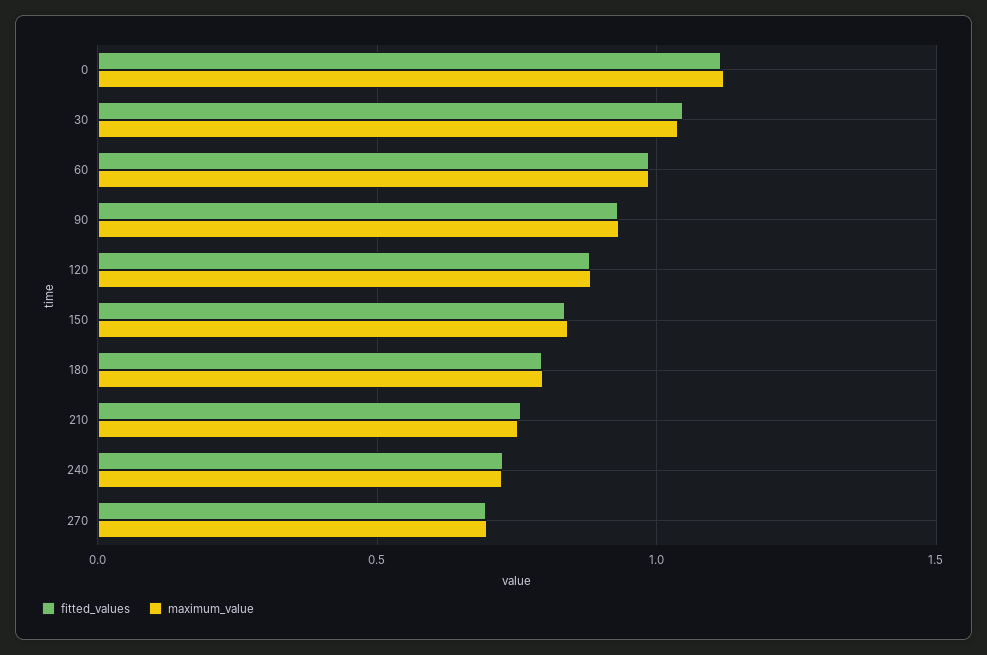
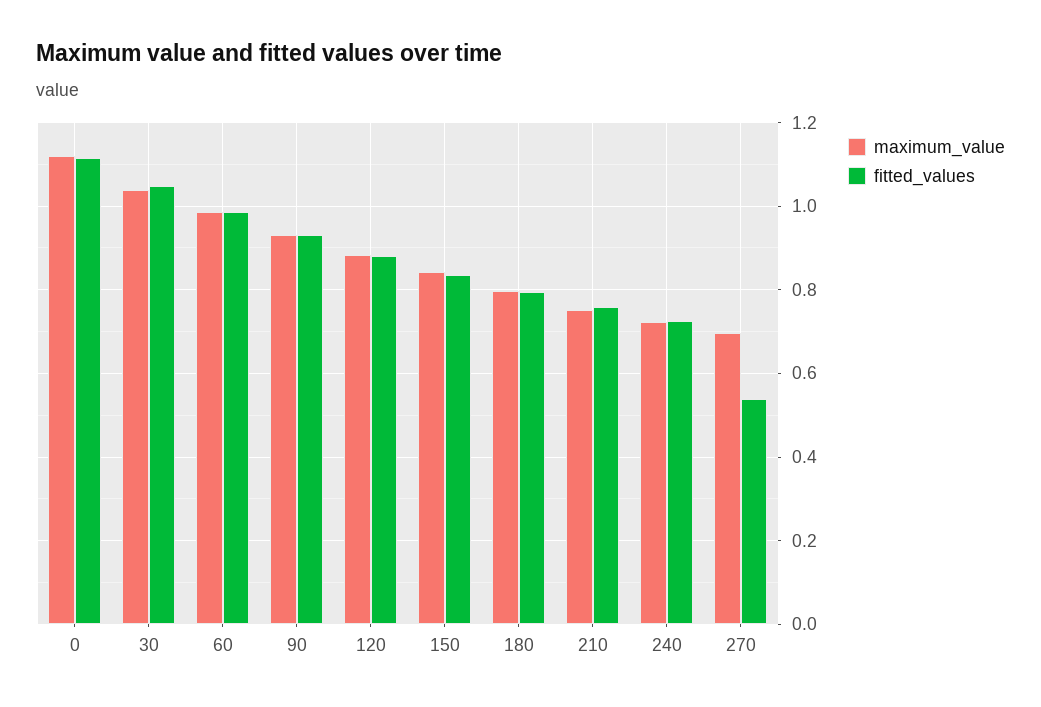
  {
    "fitted_values": {
      "0": 1.12,
      "30": 1.04,
      "60": 0.98,
      "90": 0.94,
      "120": 0.88,
      "150": 0.84,
      "180": 0.8,
      "210": 0.76,
      "240": 0.72,
-     "270": 0.7
+     "270": 0.54
    },
    "maximum_value": {
      "0": 1.12,
      "30": 1.04,
      "60": 0.98,
      "90": 0.94,
      "120": 0.88,
      "150": 0.84,
      "180": 0.8,
      "210": 0.76,
      "240": 0.72,
      "270": 0.7
    }
  }

